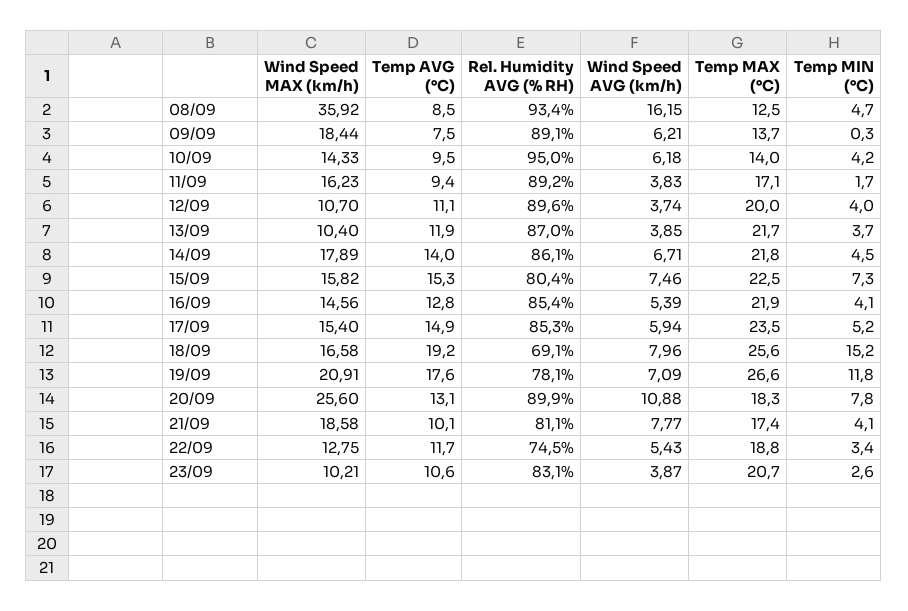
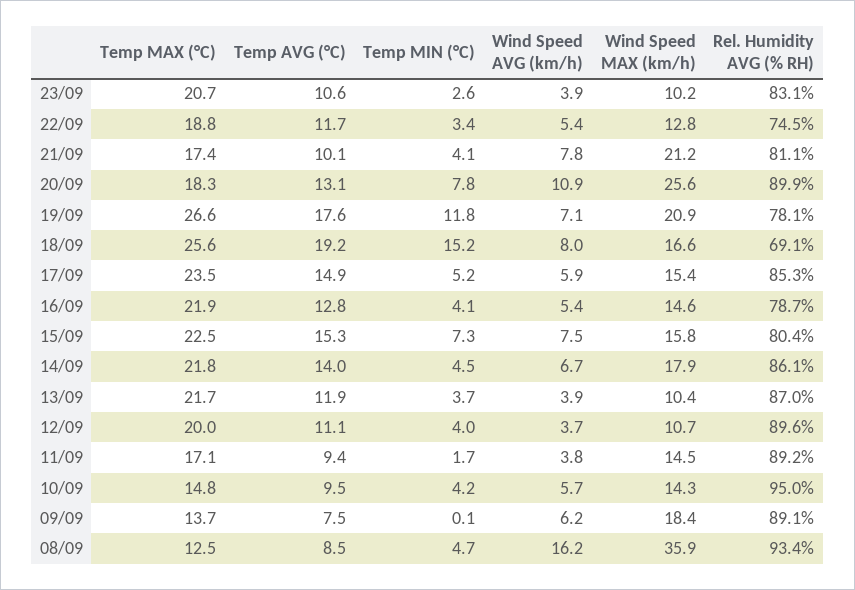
  {
    "Wind Speed MAX (km/h)": {
      "08/09": 35.92,
      "09/09": 18.44,
      "10/09": 14.33,
-     "11/09": 16.23,
+     "11/09": 14.5,
      "12/09": 10.7,
      "13/09": 10.4,
      "14/09": 17.89,
      "15/09": 15.82,
      "16/09": 14.56,
      "17/09": 15.4,
      "18/09": 16.58,
      "19/09": 20.91,
      "20/09": 25.6,
-     "21/09": 18.58,
+     "21/09": 21.2,
      "22/09": 12.75,
      "23/09": 10.21
    },
    "Temp AVG (°C)": {
      "08/09": 8.5,
      "09/09": 7.5,
      "10/09": 9.5,
      "11/09": 9.4,
      "12/09": 11.1,
      "13/09": 11.9,
      "14/09": 14,
      "15/09": 15.3,
      "16/09": 12.8,
      "17/09": 14.9,
      "18/09": 19.2,
      "19/09": 17.6,
      "20/09": 13.1,
      "21/09": 10.1,
      "22/09": 11.7,
      "23/09": 10.6
    },
    "Rel. Humidity AVG (% RH)": {
      "08/09": 93.4,
      "09/09": 89.1,
      "10/09": 95,
      "11/09": 89.2,
      "12/09": 89.6,
      "13/09": 87,
      "14/09": 86.1,
      "15/09": 80.4,
-     "16/09": 85.4,
+     "16/09": 78.7,
      "17/09": 85.3,
      "18/09": 69.1,
      "19/09": 78.1,
      "20/09": 89.9,
      "21/09": 81.1,
      "22/09": 74.5,
      "23/09": 83.1
    },
    "Wind Speed AVG (km/h)": {
      "08/09": 16.15,
      "09/09": 6.21,
-     "10/09": 6.18,
+     "10/09": 5.7,
      "11/09": 3.83,
      "12/09": 3.74,
      "13/09": 3.85,
      "14/09": 6.71,
      "15/09": 7.46,
      "16/09": 5.39,
      "17/09": 5.94,
      "18/09": 7.96,
      "19/09": 7.09,
      "20/09": 10.88,
      "21/09": 7.77,
      "22/09": 5.43,
      "23/09": 3.87
    },
    "Temp MAX (°C)": {
      "08/09": 12.5,
      "09/09": 13.7,
-     "10/09": 14,
+     "10/09": 14.8,
      "11/09": 17.1,
      "12/09": 20,
      "13/09": 21.7,
      "14/09": 21.8,
      "15/09": 22.5,
      "16/09": 21.9,
      "17/09": 23.5,
      "18/09": 25.6,
      "19/09": 26.6,
      "20/09": 18.3,
      "21/09": 17.4,
      "22/09": 18.8,
      "23/09": 20.7
    },
    "Temp MIN (°C)": {
      "08/09": 4.7,
-     "09/09": 0.3,
+     "09/09": 0.1,
      "10/09": 4.2,
      "11/09": 1.7,
      "12/09": 4,
      "13/09": 3.7,
      "14/09": 4.5,
      "15/09": 7.3,
      "16/09": 4.1,
      "17/09": 5.2,
      "18/09": 15.2,
      "19/09": 11.8,
      "20/09": 7.8,
      "21/09": 4.1,
      "22/09": 3.4,
      "23/09": 2.6
    }
  }

